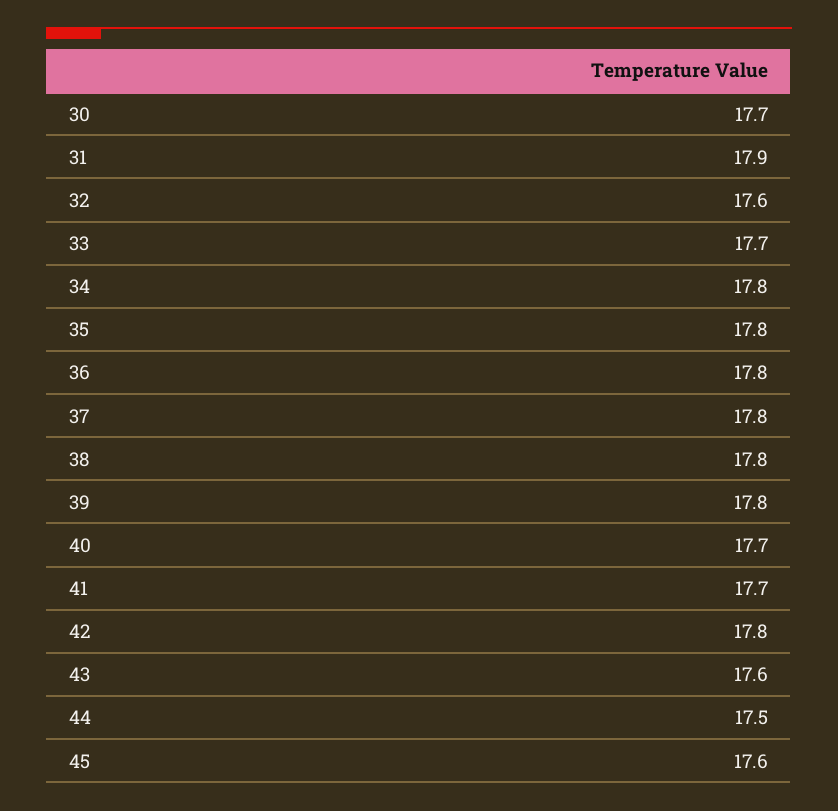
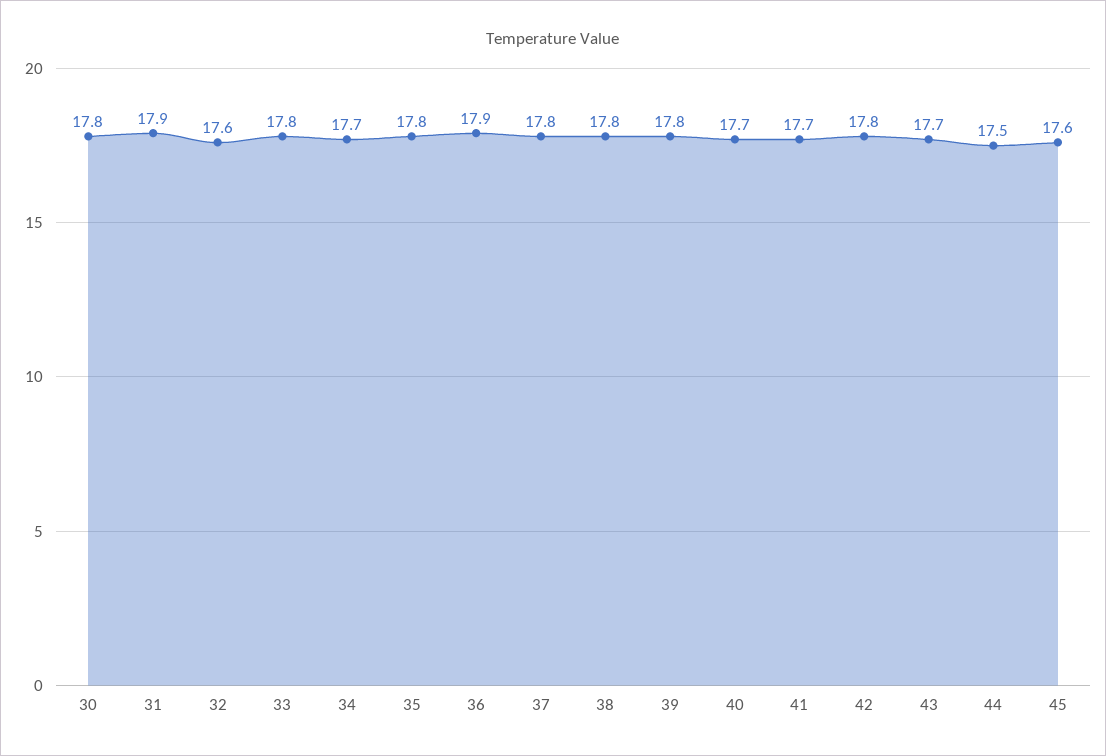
  {
-   "30": 17.7,
+   "30": 17.8,
    "31": 17.9,
    "32": 17.6,
-   "33": 17.7,
+   "33": 17.8,
-   "34": 17.8,
+   "34": 17.7,
    "35": 17.8,
-   "36": 17.8,
+   "36": 17.9,
    "37": 17.8,
    "38": 17.8,
    "39": 17.8,
    "40": 17.7,
    "41": 17.7,
    "42": 17.8,
-   "43": 17.6,
+   "43": 17.7,
    "44": 17.5,
    "45": 17.6
  }

